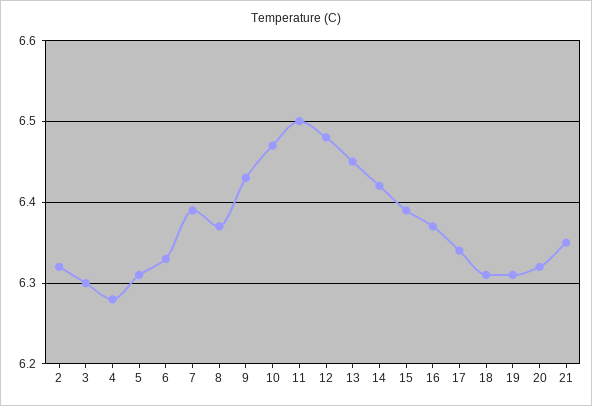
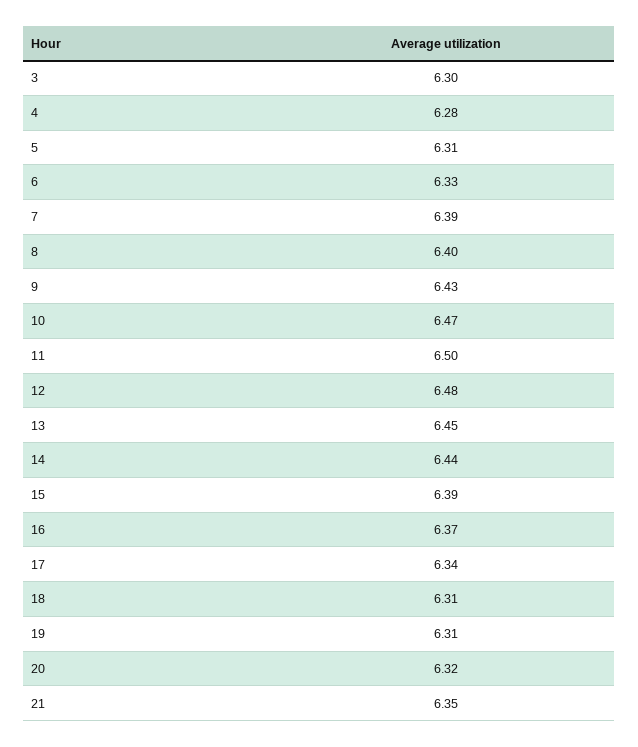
  {
-   "2": 6.32,
    "3": 6.3,
    "4": 6.28,
    "5": 6.31,
    "6": 6.33,
    "7": 6.39,
-   "8": 6.37,
+   "8": 6.4,
    "9": 6.43,
    "10": 6.47,
    "11": 6.5,
    "12": 6.48,
    "13": 6.45,
-   "14": 6.42,
+   "14": 6.44,
    "15": 6.39,
    "16": 6.37,
    "17": 6.34,
    "18": 6.31,
    "19": 6.31,
    "20": 6.32,
    "21": 6.35
  }

